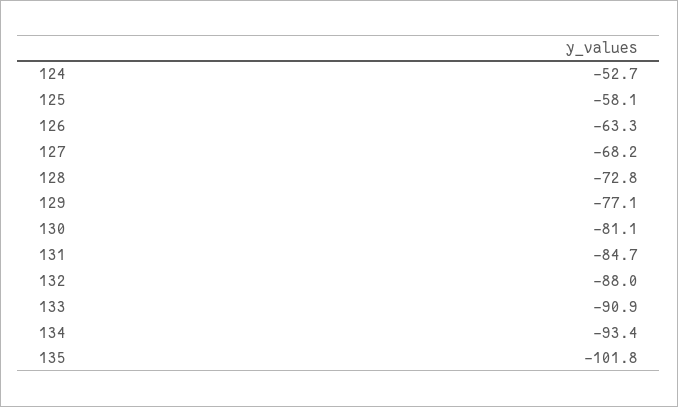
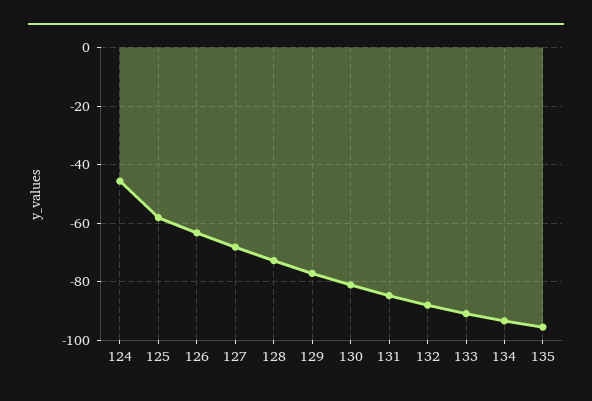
  {
-   "124": -52.7,
+   "124": -45,
    "125": -58.1,
    "126": -63.3,
    "127": -68.2,
    "128": -72.8,
    "129": -77.1,
    "130": -81.1,
    "131": -84.7,
    "132": -88,
    "133": -90.9,
    "134": -93.4,
-   "135": -101.8
+   "135": -95
  }

